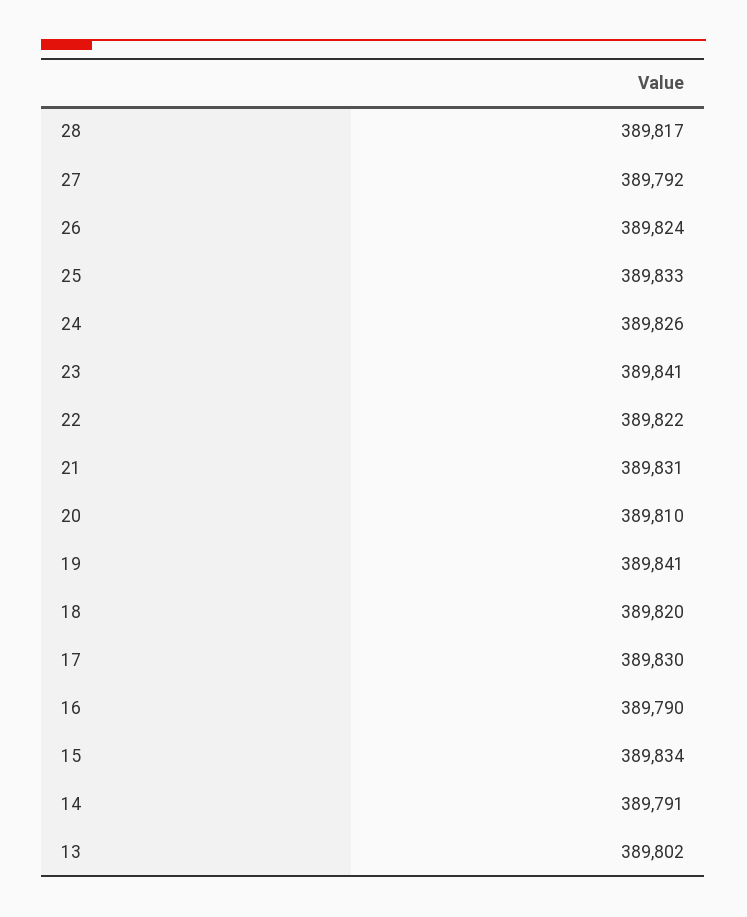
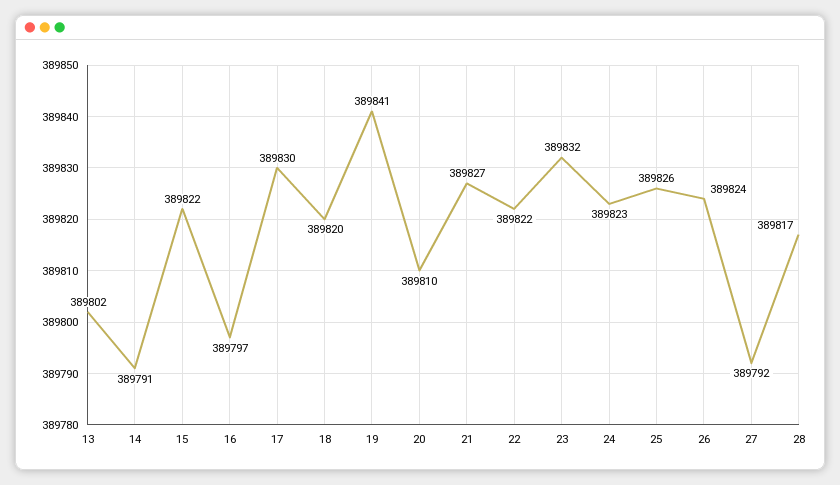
  {
    "28": 389817,
    "27": 389792,
    "26": 389824,
-   "25": 389833,
+   "25": 389826,
-   "24": 389826,
+   "24": 389823,
-   "23": 389841,
+   "23": 389832,
    "22": 389822,
-   "21": 389831,
+   "21": 389827,
    "20": 389810,
    "19": 389841,
    "18": 389820,
    "17": 389830,
-   "16": 389790,
+   "16": 389797,
-   "15": 389834,
+   "15": 389822,
    "14": 389791,
    "13": 389802
  }

